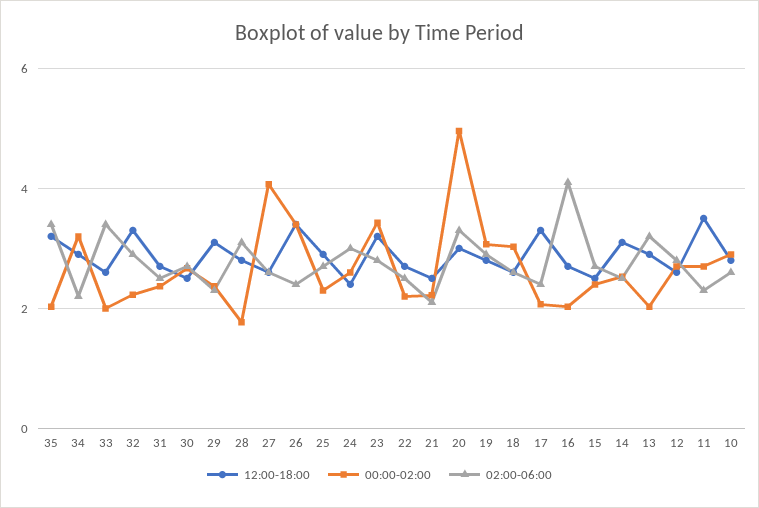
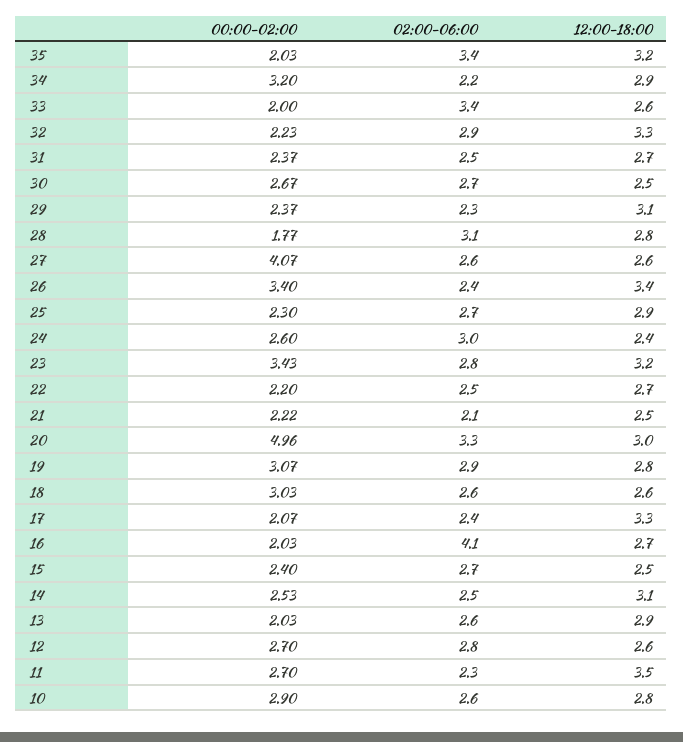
  {
    "12:00-18:00": {
      "35": 3.2,
      "34": 2.9,
      "33": 2.6,
      "32": 3.3,
      "31": 2.7,
      "30": 2.5,
      "29": 3.1,
      "28": 2.8,
      "27": 2.6,
      "26": 3.4,
      "25": 2.9,
      "24": 2.4,
      "23": 3.2,
      "22": 2.7,
      "21": 2.5,
      "20": 3,
      "19": 2.8,
      "18": 2.6,
      "17": 3.3,
      "16": 2.7,
      "15": 2.5,
      "14": 3.1,
      "13": 2.9,
      "12": 2.6,
      "11": 3.5,
      "10": 2.8
    },
    "00:00-02:00": {
      "35": 2.03,
      "34": 3.2,
      "33": 2,
      "32": 2.23,
      "31": 2.37,
      "30": 2.67,
      "29": 2.37,
      "28": 1.77,
      "27": 4.07,
      "26": 3.4,
      "25": 2.3,
      "24": 2.6,
      "23": 3.43,
      "22": 2.2,
      "21": 2.22,
      "20": 4.96,
      "19": 3.07,
      "18": 3.03,
      "17": 2.07,
      "16": 2.03,
      "15": 2.4,
      "14": 2.53,
      "13": 2.03,
      "12": 2.7,
      "11": 2.7,
      "10": 2.9
    },
    "02:00-06:00": {
      "35": 3.4,
      "34": 2.2,
      "33": 3.4,
      "32": 2.9,
      "31": 2.5,
      "30": 2.7,
      "29": 2.3,
      "28": 3.1,
      "27": 2.6,
      "26": 2.4,
      "25": 2.7,
      "24": 3,
      "23": 2.8,
      "22": 2.5,
      "21": 2.1,
      "20": 3.3,
      "19": 2.9,
      "18": 2.6,
      "17": 2.4,
      "16": 4.1,
      "15": 2.7,
      "14": 2.5,
-     "13": 3.2,
+     "13": 2.6,
      "12": 2.8,
      "11": 2.3,
      "10": 2.6
    }
  }

